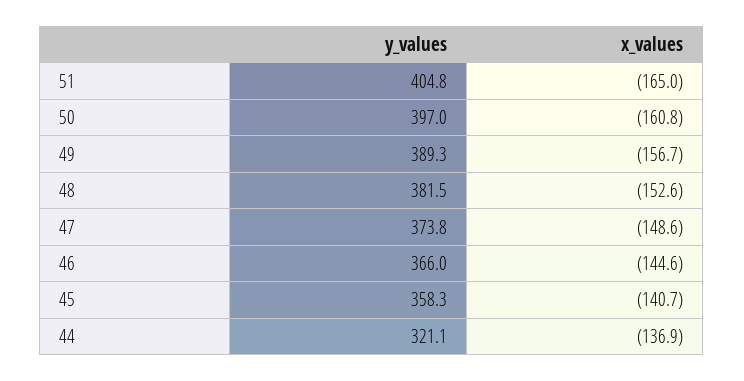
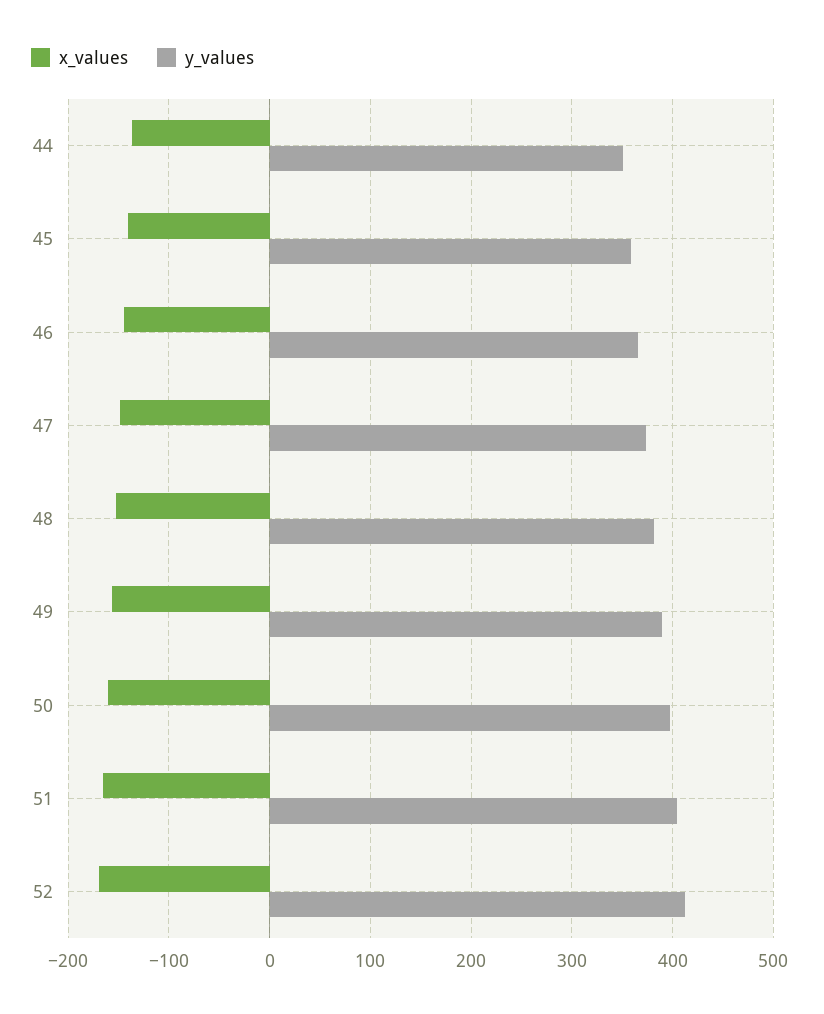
  {
    "y_values": {
      "51": 404.8,
      "50": 397,
      "49": 389.3,
      "48": 381.5,
      "47": 373.8,
      "46": 366,
      "45": 358.3,
-     "44": 321.1
+     "44": 350,
+     "52": 410
    },
    "x_values": {
      "51": -165,
      "50": -160.8,
      "49": -156.7,
      "48": -152.6,
      "47": -148.6,
      "46": -144.6,
      "45": -140.7,
-     "44": -136.9
+     "44": -136.9,
+     "52": -170
    }
  }

